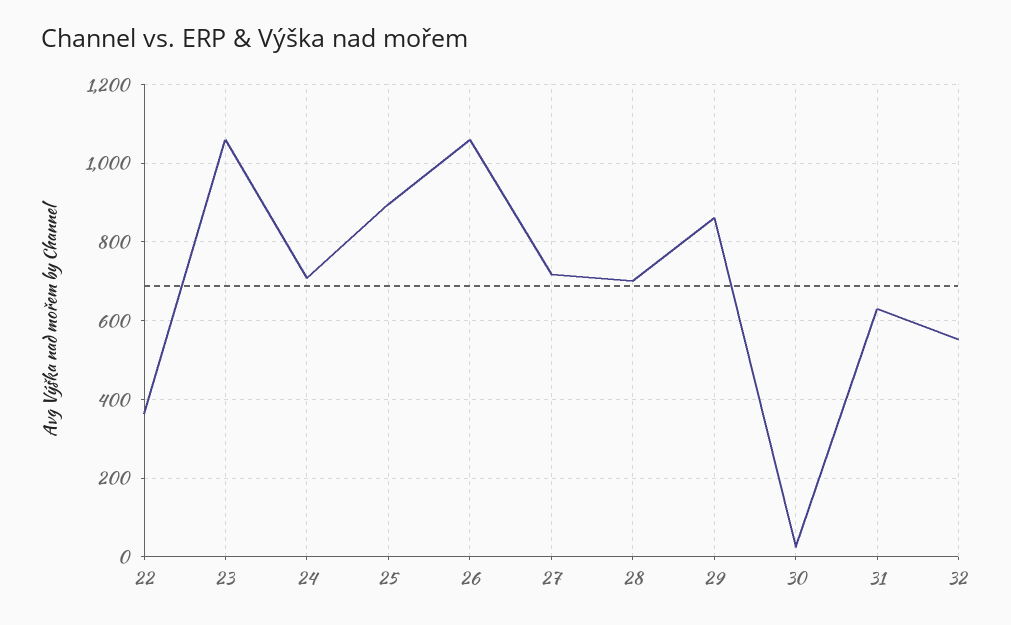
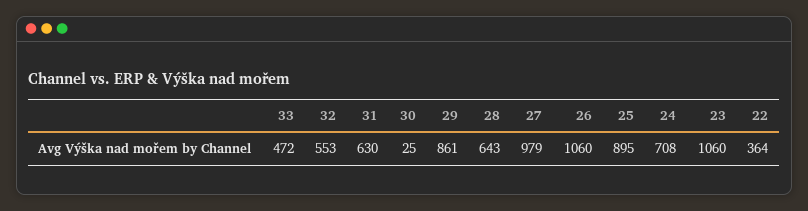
  {
    "22": 364,
    "23": 1060,
    "24": 708,
    "25": 895,
    "26": 1060,
-   "27": 720,
+   "27": 979,
-   "28": 700,
+   "28": 643,
    "29": 861,
    "30": 25,
    "31": 630,
-   "32": 553
+   "32": 553,
+   "33": 472
  }

